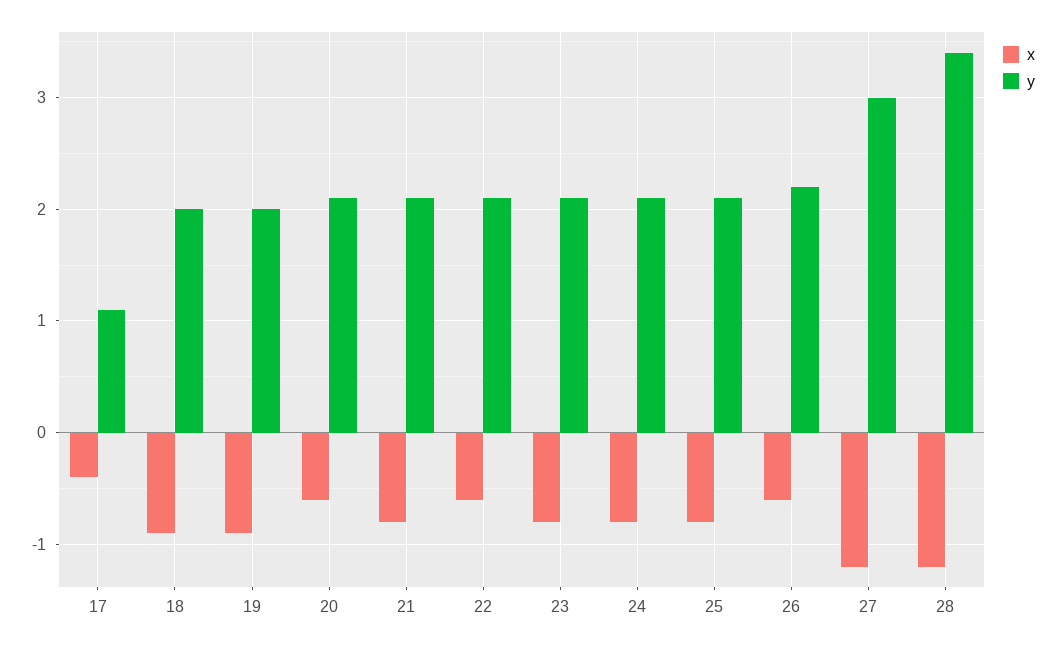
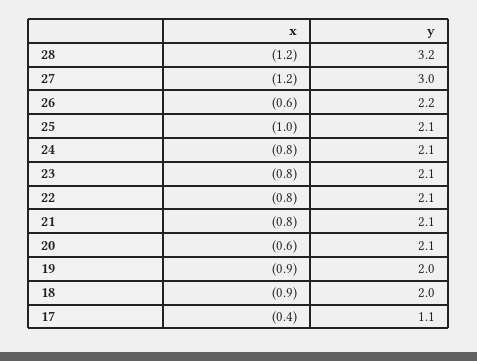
  {
    "x": {
      "17": -0.4,
      "18": -0.9,
      "19": -0.9,
      "20": -0.6,
      "21": -0.8,
-     "22": -0.6,
+     "22": -0.8,
      "23": -0.8,
      "24": -0.8,
-     "25": -0.8,
+     "25": -1,
      "26": -0.6,
      "27": -1.2,
      "28": -1.2
    },
    "y": {
      "17": 1.1,
      "18": 2,
      "19": 2,
      "20": 2.1,
      "21": 2.1,
      "22": 2.1,
      "23": 2.1,
      "24": 2.1,
      "25": 2.1,
      "26": 2.2,
      "27": 3,
-     "28": 3.4
+     "28": 3.2
    }
  }

